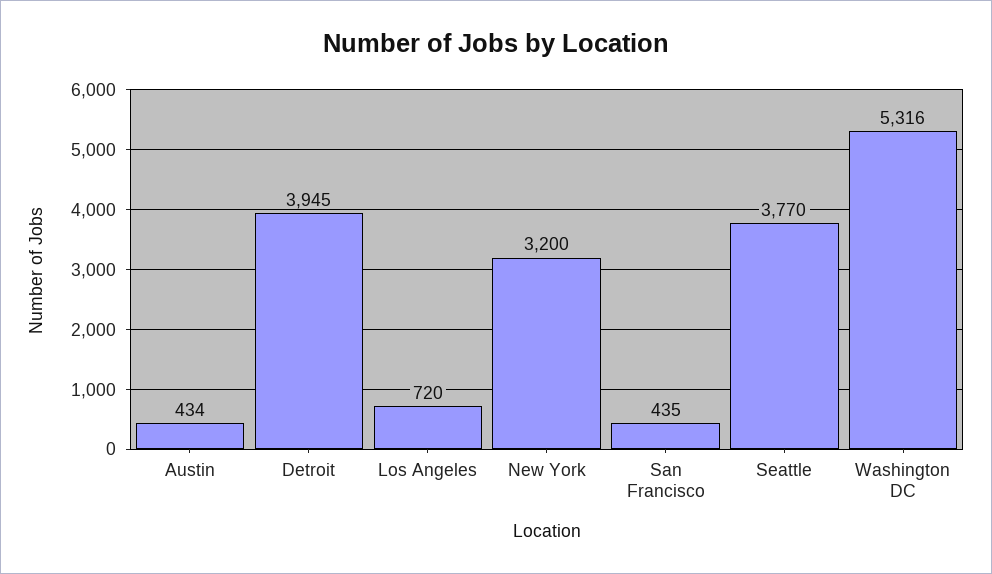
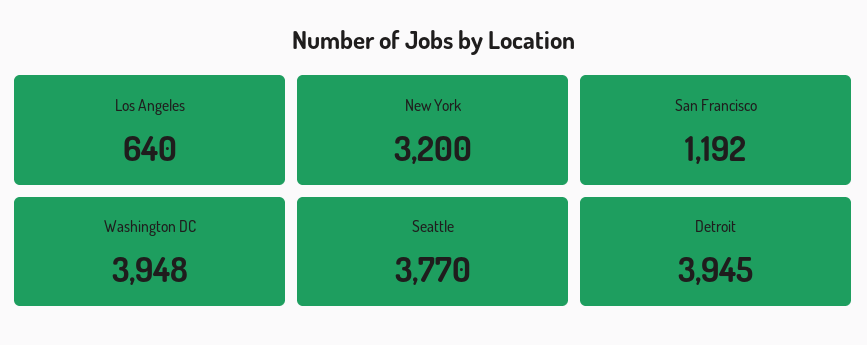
  {
-   "Austin": 434,
    "Detroit": 3945,
-   "Los Angeles": 720,
+   "Los Angeles": 640,
    "New York": 3200,
-   "San Francisco": 435,
+   "San Francisco": 1192,
    "Seattle": 3770,
-   "Washington DC": 5316
+   "Washington DC": 3948
  }

